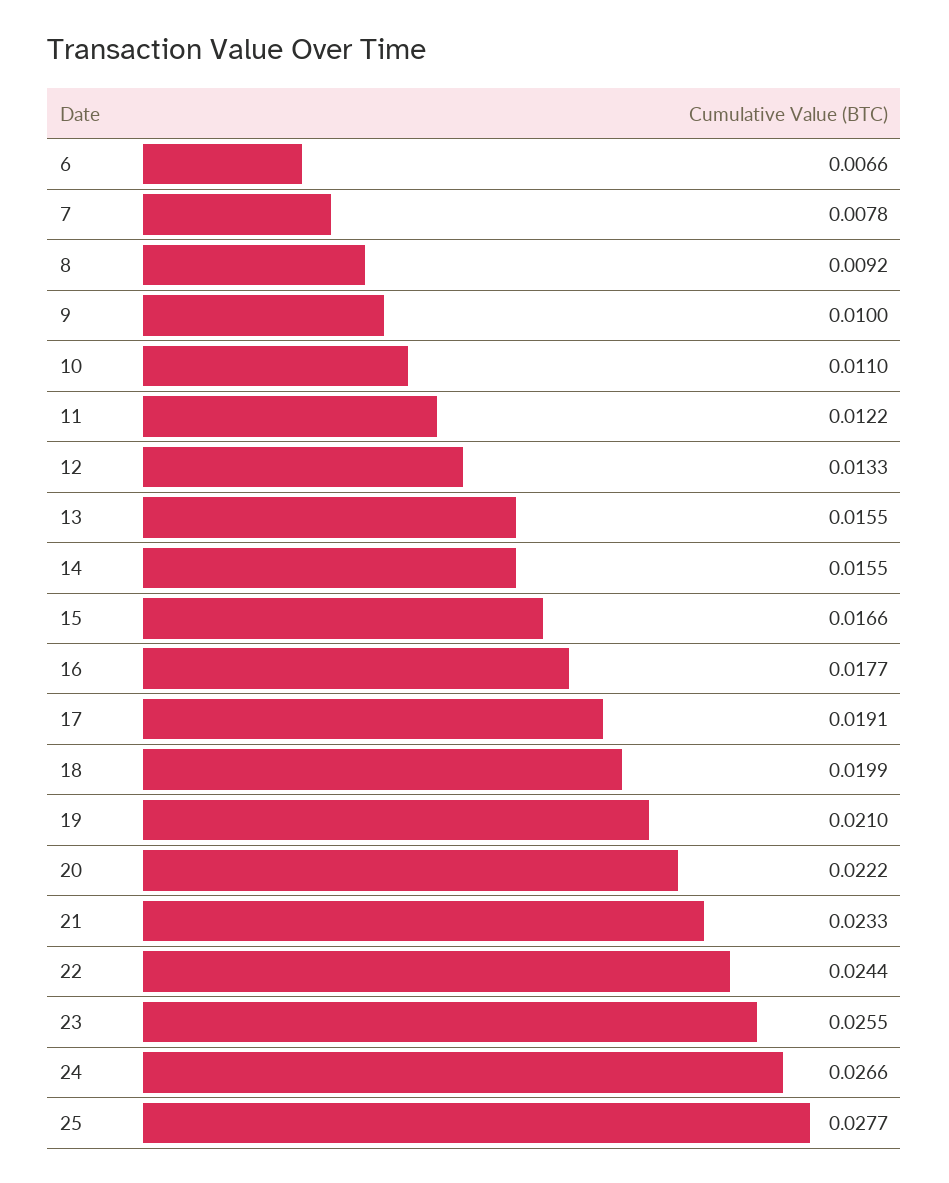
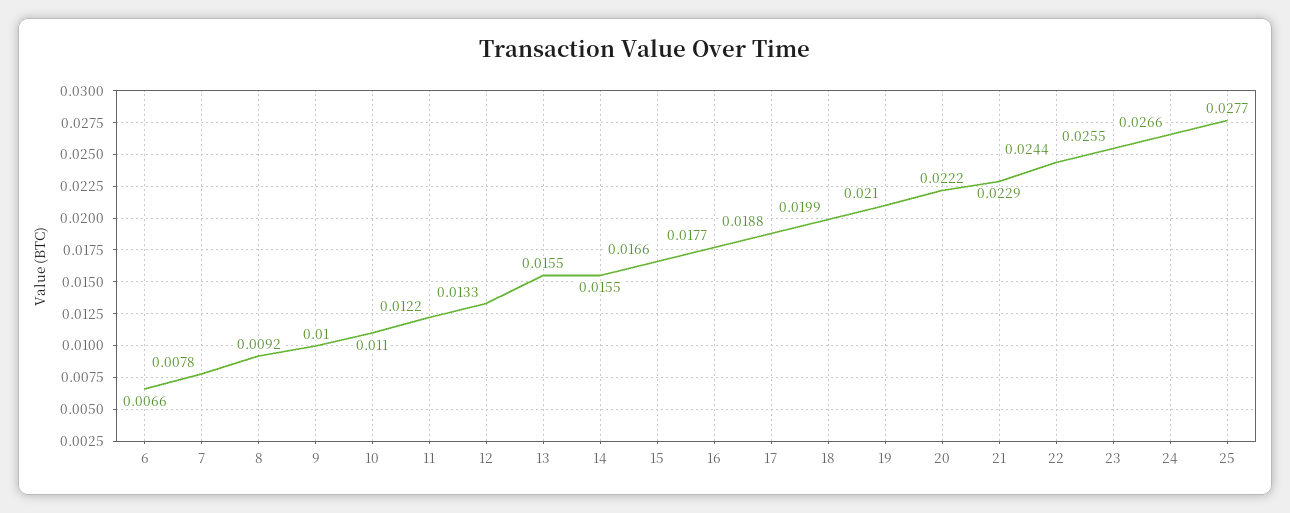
  {
    "6": 0.0066,
    "7": 0.0078,
    "8": 0.0092,
    "9": 0.01,
    "10": 0.011,
    "11": 0.0122,
    "12": 0.0133,
    "13": 0.0155,
    "14": 0.0155,
    "15": 0.0166,
    "16": 0.0177,
-   "17": 0.0191,
+   "17": 0.0188,
    "18": 0.0199,
    "19": 0.021,
    "20": 0.0222,
-   "21": 0.0233,
+   "21": 0.0229,
    "22": 0.0244,
    "23": 0.0255,
    "24": 0.0266,
    "25": 0.0277
  }

